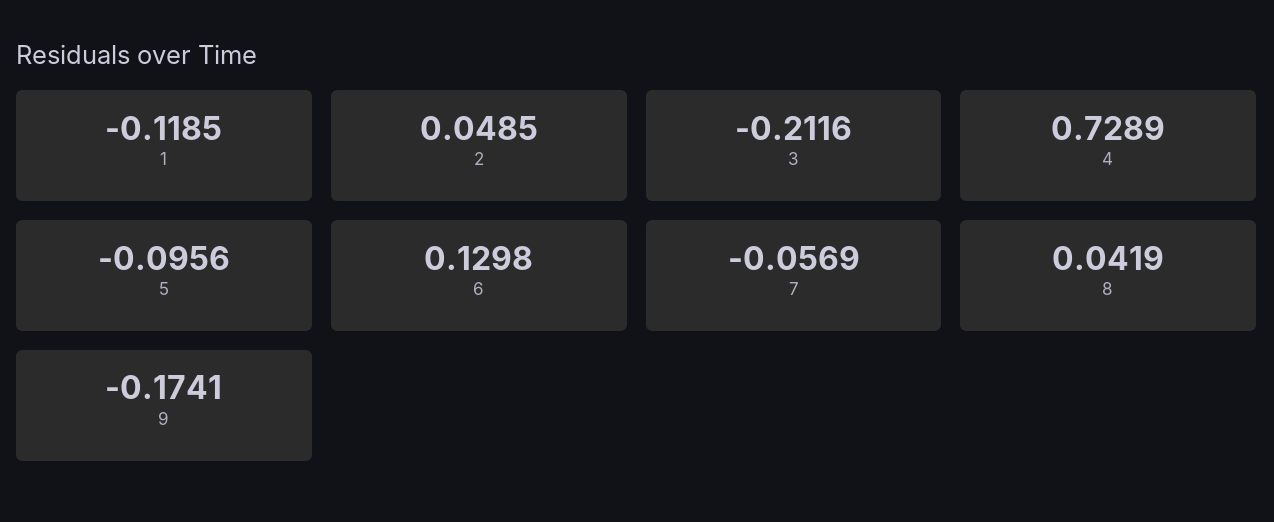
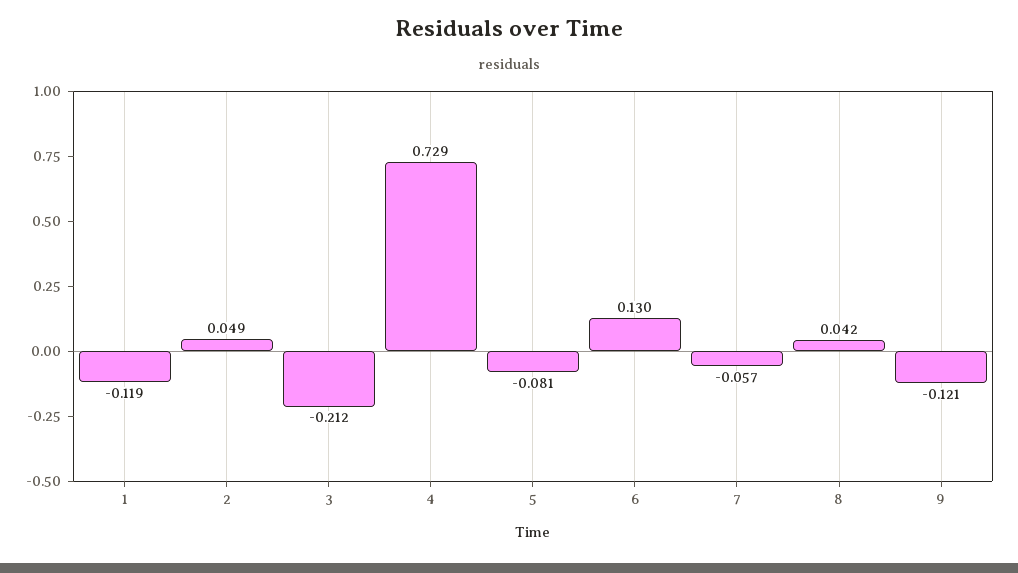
  {
    "1": -0.1185,
    "2": 0.0485,
    "3": -0.2116,
    "4": 0.7289,
-   "5": -0.0956,
+   "5": -0.081,
    "6": 0.1298,
    "7": -0.0569,
    "8": 0.0419,
-   "9": -0.1741
+   "9": -0.121
  }

